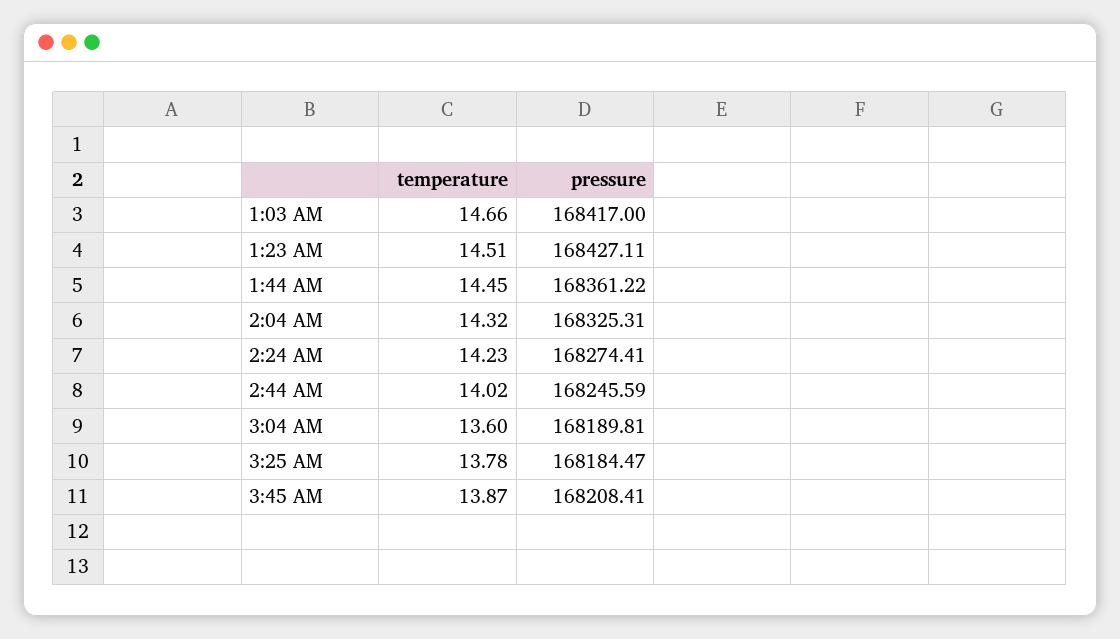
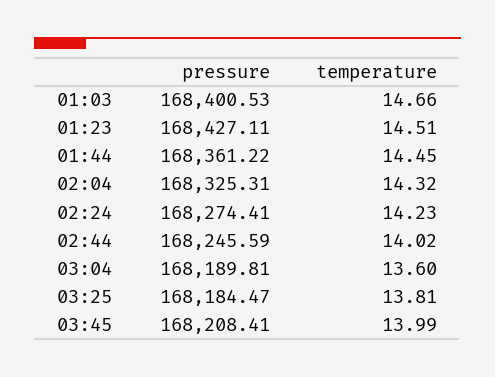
  {
    "temperature": {
      "1:03 AM": 14.66,
      "1:23 AM": 14.51,
      "1:44 AM": 14.45,
      "2:04 AM": 14.32,
      "2:24 AM": 14.23,
      "2:44 AM": 14.02,
      "3:04 AM": 13.6,
-     "3:25 AM": 13.78,
+     "3:25 AM": 13.81,
-     "3:45 AM": 13.87
+     "3:45 AM": 13.99
    },
    "pressure": {
-     "1:03 AM": 168417,
+     "1:03 AM": 168400.53,
      "1:23 AM": 168427.11,
      "1:44 AM": 168361.22,
      "2:04 AM": 168325.31,
      "2:24 AM": 168274.41,
      "2:44 AM": 168245.59,
      "3:04 AM": 168189.81,
      "3:25 AM": 168184.47,
      "3:45 AM": 168208.41
    }
  }

